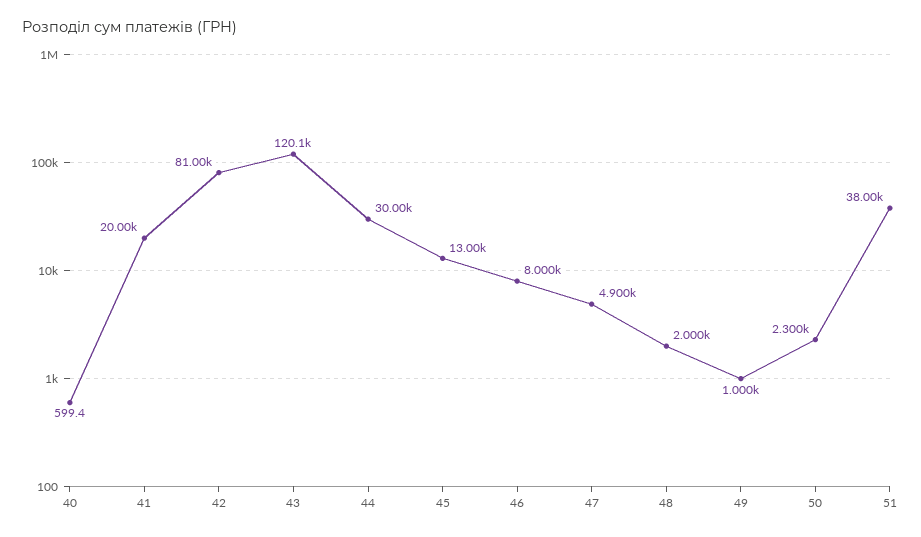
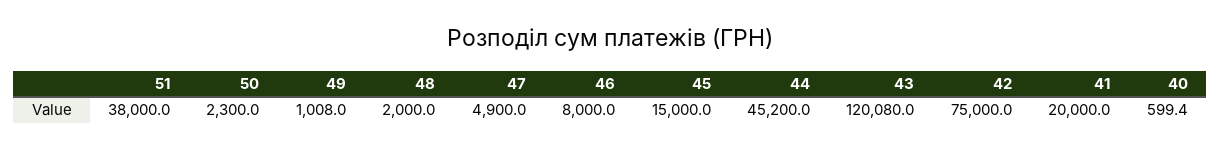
  {
    "40": 599.4,
    "41": 20000,
-   "42": 81000,
+   "42": 75000,
    "43": 120080,
-   "44": 30000,
+   "44": 45200,
-   "45": 13000,
+   "45": 15000,
    "46": 8000,
    "47": 4900,
    "48": 2000,
-   "49": 1000,
+   "49": 1008,
    "50": 2300,
    "51": 38000
  }

